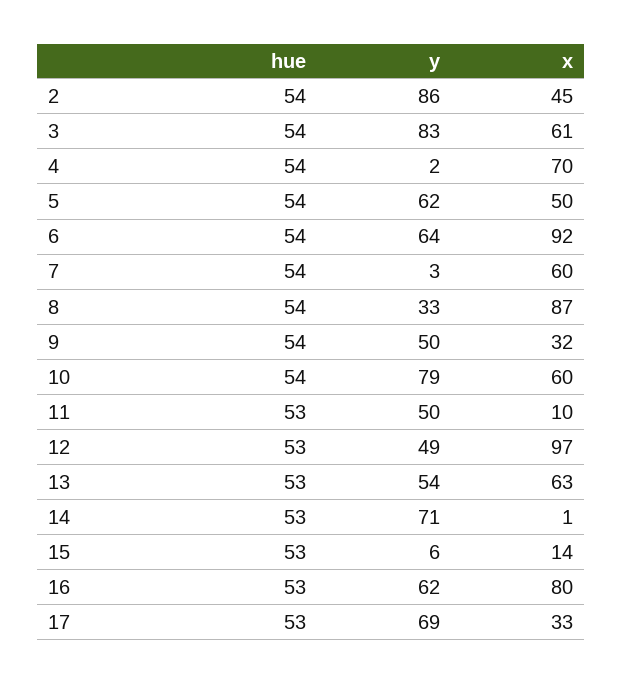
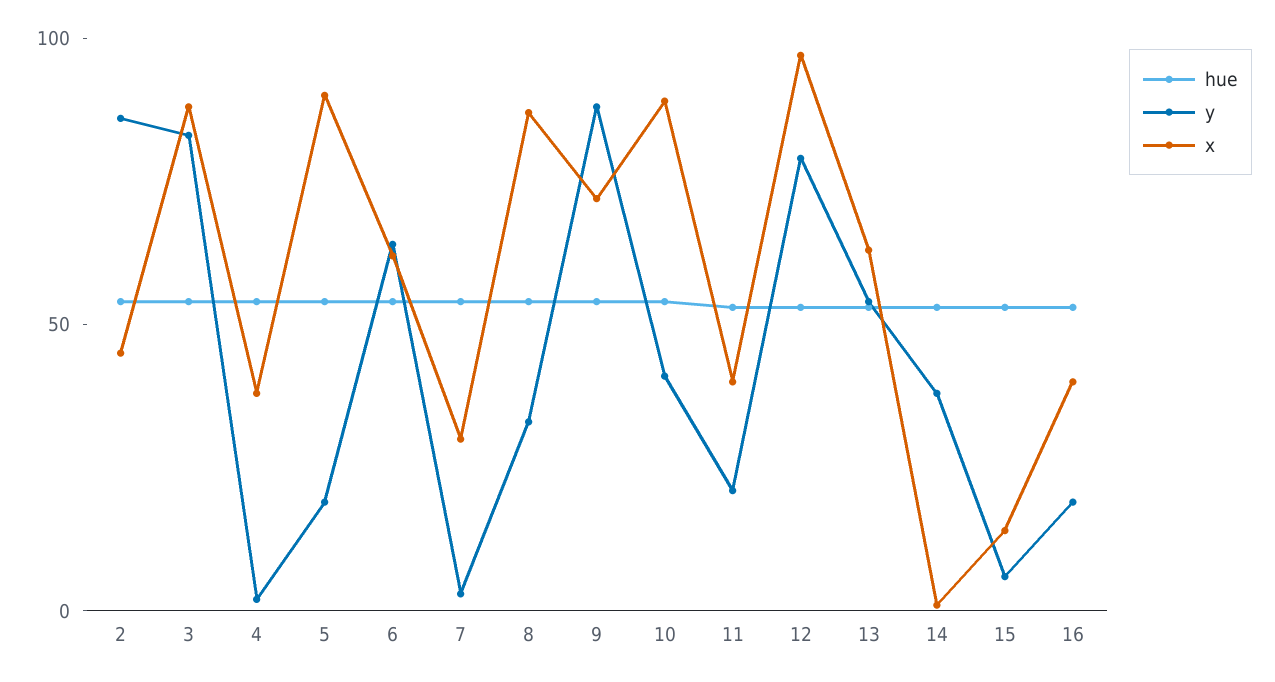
  {
    "hue": {
      "2": 54,
      "3": 54,
      "4": 54,
      "5": 54,
      "6": 54,
      "7": 54,
      "8": 54,
      "9": 54,
      "10": 54,
      "11": 53,
      "12": 53,
      "13": 53,
      "14": 53,
      "15": 53,
-     "16": 53,
+     "16": 53
-     "17": 53
    },
    "y": {
      "2": 86,
      "3": 83,
      "4": 2,
-     "5": 62,
+     "5": 20,
      "6": 64,
      "7": 3,
      "8": 33,
-     "9": 50,
+     "9": 90,
-     "10": 79,
+     "10": 40,
-     "11": 50,
+     "11": 20,
-     "12": 49,
+     "12": 80,
      "13": 54,
-     "14": 71,
+     "14": 40,
      "15": 6,
-     "16": 62,
+     "16": 20
-     "17": 69
    },
    "x": {
      "2": 45,
-     "3": 61,
+     "3": 90,
-     "4": 70,
+     "4": 40,
-     "5": 50,
+     "5": 90,
-     "6": 92,
+     "6": 60,
-     "7": 60,
+     "7": 30,
      "8": 87,
-     "9": 32,
+     "9": 70,
-     "10": 60,
+     "10": 90,
-     "11": 10,
+     "11": 40,
      "12": 97,
      "13": 63,
      "14": 1,
      "15": 14,
-     "16": 80,
+     "16": 40
-     "17": 33
    }
  }

